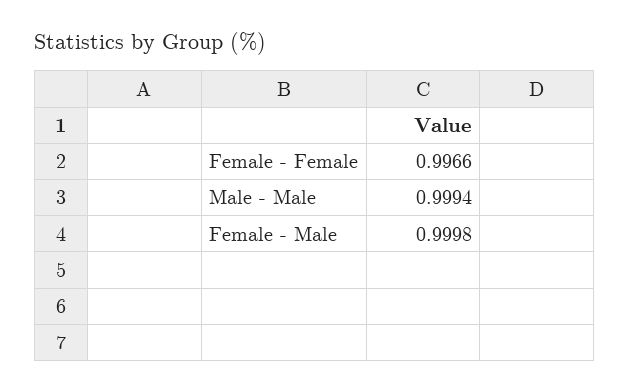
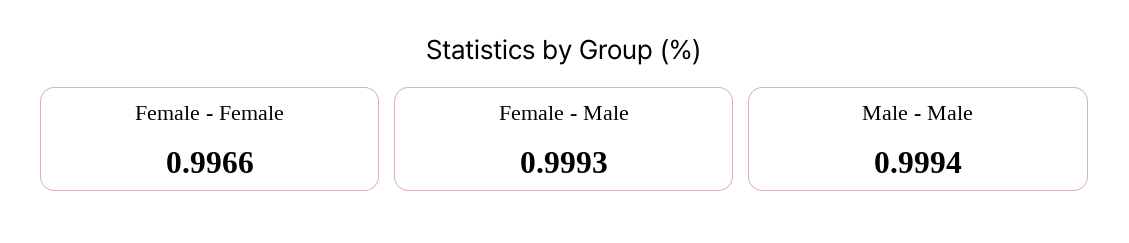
  {
    "Female - Female": 0.9966,
    "Male - Male": 0.9994,
-   "Female - Male": 0.9998
+   "Female - Male": 0.9993
  }

